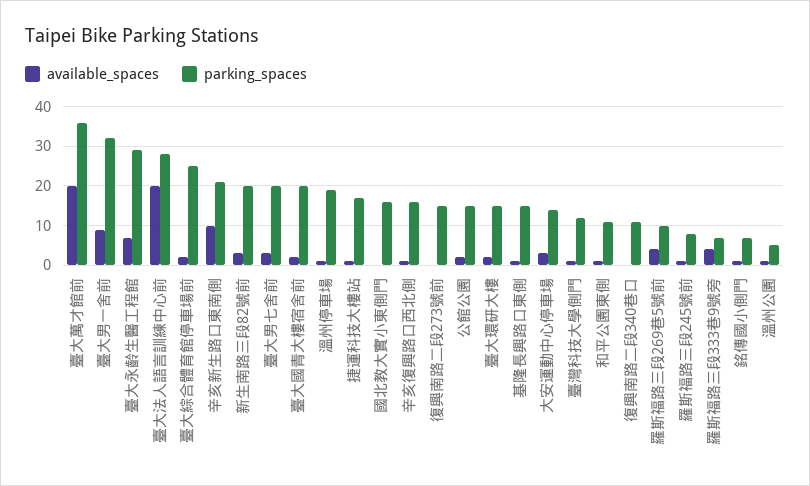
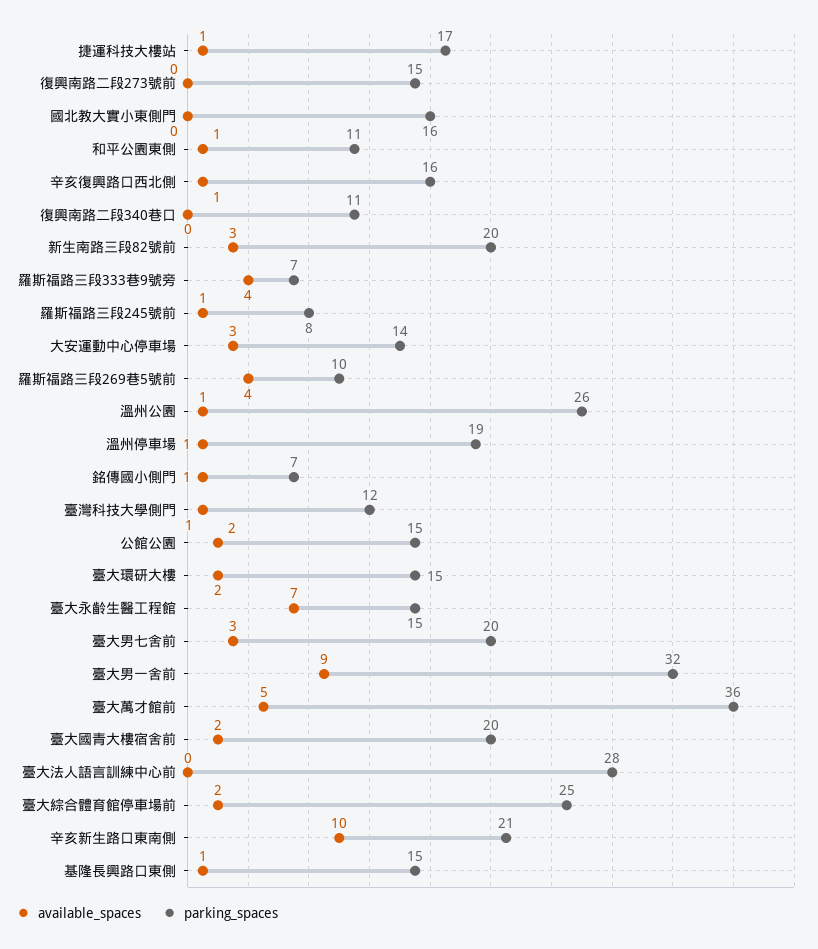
  {
    "available_spaces": {
-     "臺大萬才館前": 20,
+     "臺大萬才館前": 5,
      "臺大男一舍前": 9,
      "臺大永齡生醫工程館": 7,
-     "臺大法人語言訓練中心前": 20,
+     "臺大法人語言訓練中心前": 0,
      "臺大綜合體育館停車場前": 2,
      "辛亥新生路口東南側": 10,
      "新生南路三段82號前": 3,
      "臺大男七舍前": 3,
      "臺大國青大樓宿舍前": 2,
      "溫州停車場": 1,
      "捷運科技大樓站": 1,
      "國北教大實小東側門": 0,
      "辛亥復興路口西北側": 1,
      "復興南路二段273號前": 0,
      "公館公園": 2,
      "臺大環研大樓": 2,
      "基隆長興路口東側": 1,
      "大安運動中心停車場": 3,
      "臺灣科技大學側門": 1,
      "和平公園東側": 1,
      "復興南路二段340巷口": 0,
      "羅斯福路三段269巷5號前": 4,
      "羅斯福路三段245號前": 1,
      "羅斯福路三段333巷9號旁": 4,
      "銘傳國小側門": 1,
      "溫州公園": 1
    },
    "parking_spaces": {
      "臺大萬才館前": 36,
      "臺大男一舍前": 32,
-     "臺大永齡生醫工程館": 30,
+     "臺大永齡生醫工程館": 15,
      "臺大法人語言訓練中心前": 28,
      "臺大綜合體育館停車場前": 25,
      "辛亥新生路口東南側": 21,
      "新生南路三段82號前": 20,
      "臺大男七舍前": 20,
      "臺大國青大樓宿舍前": 20,
      "溫州停車場": 19,
      "捷運科技大樓站": 17,
      "國北教大實小東側門": 16,
      "辛亥復興路口西北側": 16,
      "復興南路二段273號前": 15,
      "公館公園": 15,
      "臺大環研大樓": 15,
      "基隆長興路口東側": 15,
      "大安運動中心停車場": 14,
      "臺灣科技大學側門": 12,
      "和平公園東側": 11,
      "復興南路二段340巷口": 11,
      "羅斯福路三段269巷5號前": 10,
      "羅斯福路三段245號前": 8,
      "羅斯福路三段333巷9號旁": 7,
      "銘傳國小側門": 7,
-     "溫州公園": 5
+     "溫州公園": 26
    }
  }

